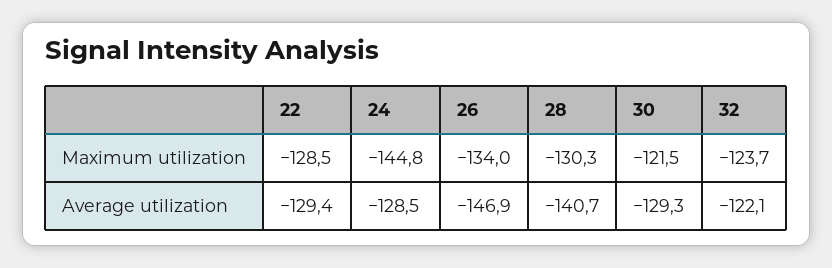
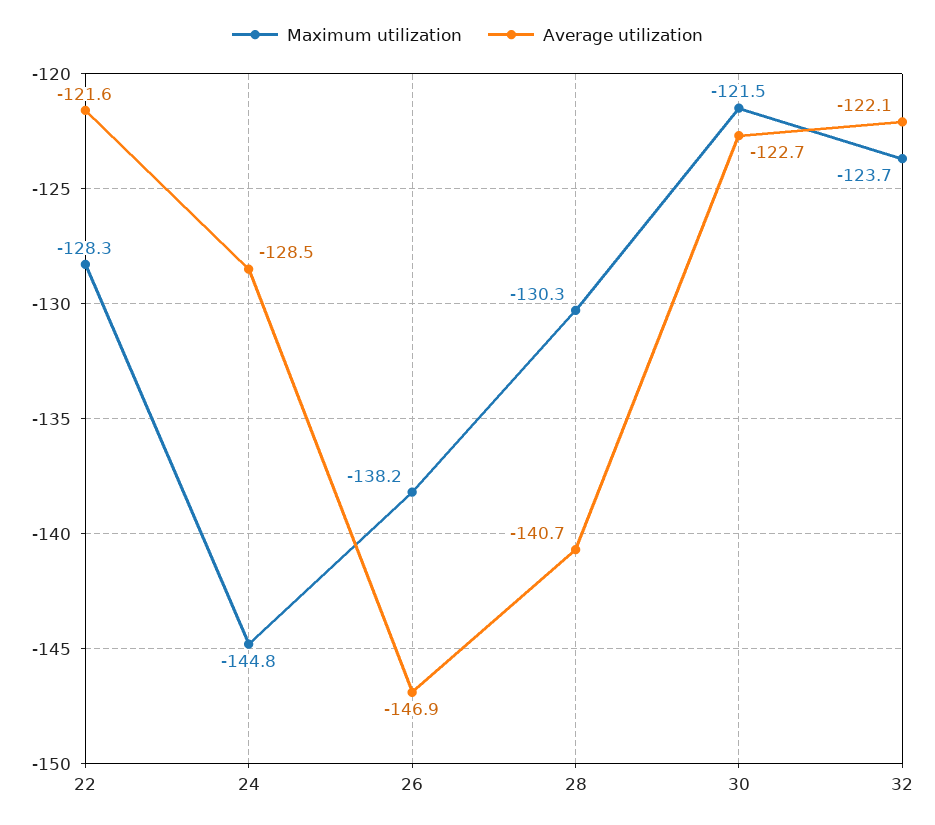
  {
    "Maximum utilization": {
-     "22": -128.5,
+     "22": -128.3,
      "24": -144.8,
-     "26": -134,
+     "26": -138.2,
      "28": -130.3,
      "30": -121.5,
      "32": -123.7
    },
    "Average utilization": {
-     "22": -129.4,
+     "22": -121.6,
      "24": -128.5,
      "26": -146.9,
      "28": -140.7,
-     "30": -129.3,
+     "30": -122.7,
      "32": -122.1
    }
  }

